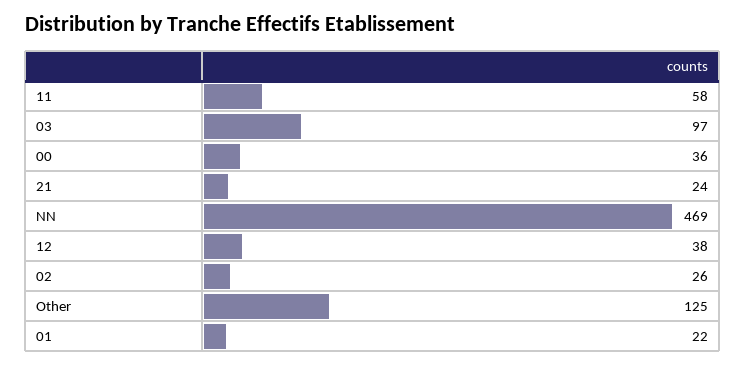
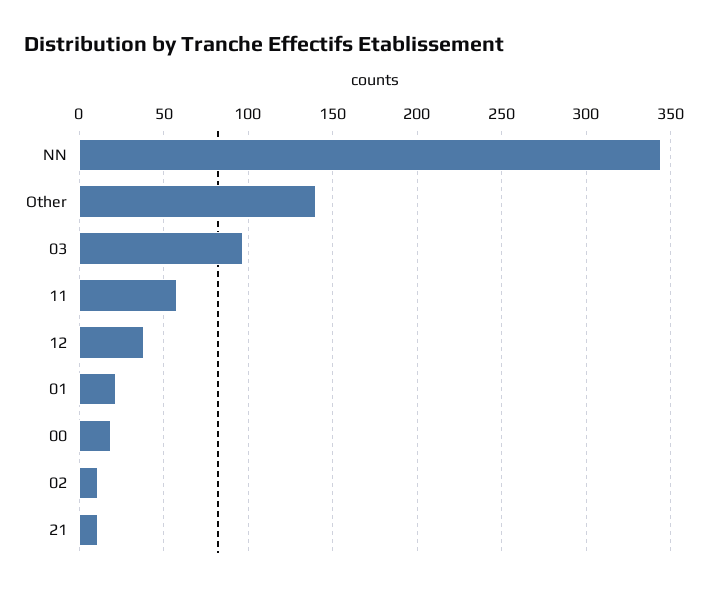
  {
    "11": 58,
    "03": 97,
-   "00": 36,
+   "00": 20,
-   "21": 24,
+   "21": 10,
-   "NN": 469,
+   "NN": 345,
    "12": 38,
-   "02": 26,
+   "02": 10,
-   "Other": 125,
+   "Other": 140,
    "01": 22
  }

